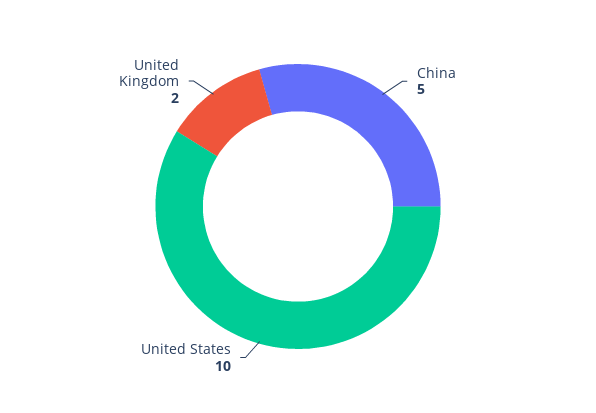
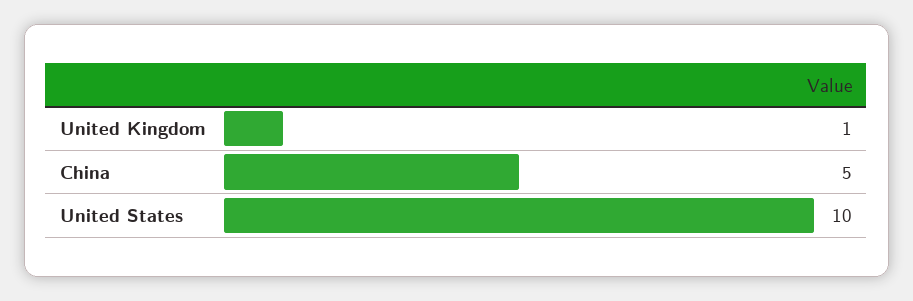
  {
    "China": 5,
    "United States": 10,
-   "United Kingdom": 2
+   "United Kingdom": 1
  }

